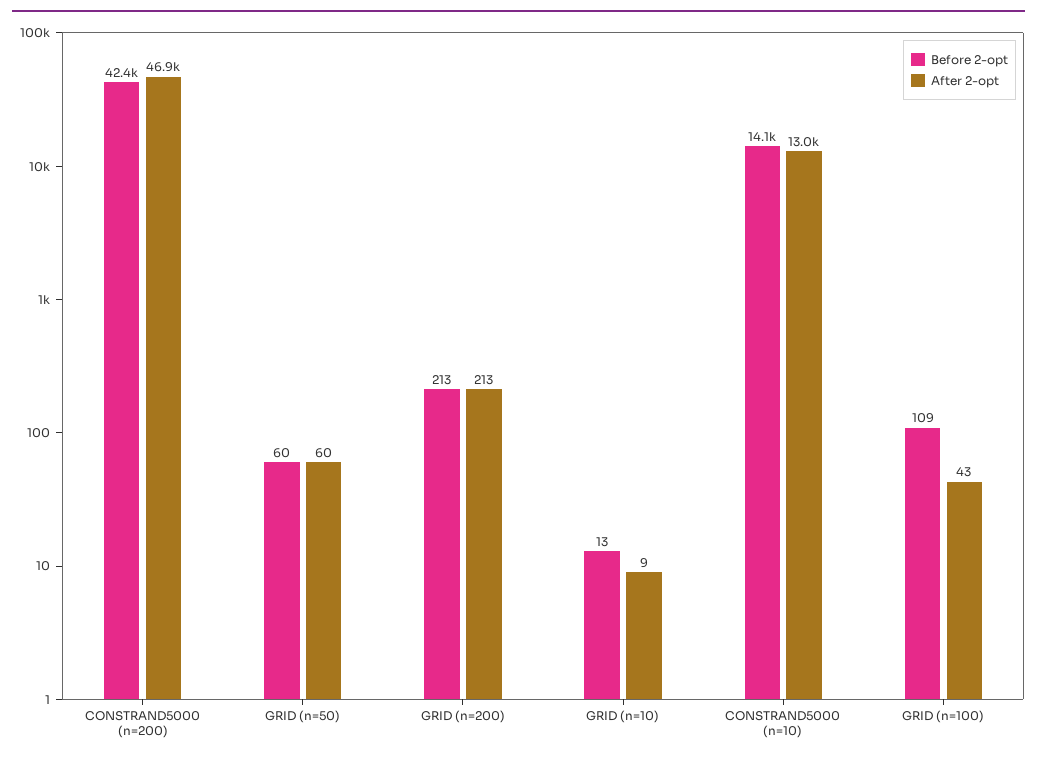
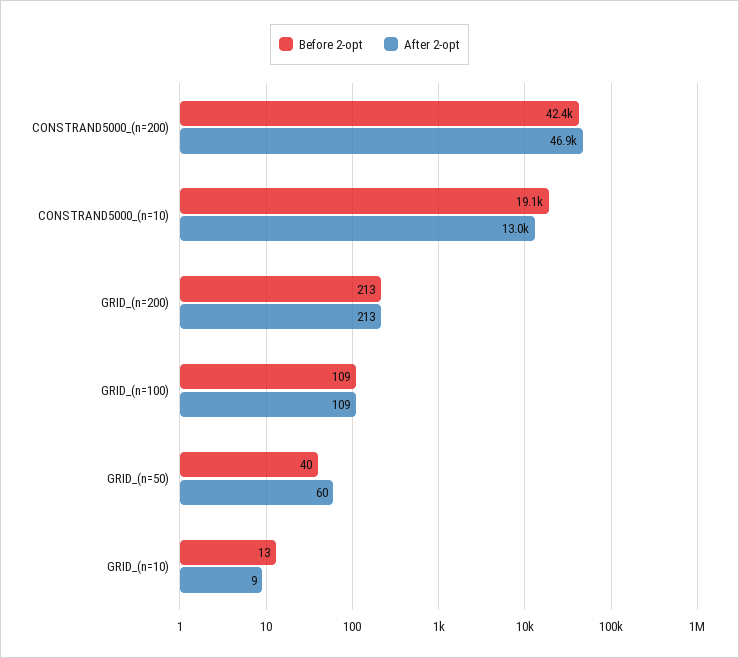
  {
    "Before 2-opt": {
      "CONSTRAND5000 (n=200)": 42400,
-     "GRID (n=50)": 60,
+     "GRID (n=50)": 40,
      "GRID (n=200)": 213,
      "GRID (n=10)": 13,
-     "CONSTRAND5000 (n=10)": 14100,
+     "CONSTRAND5000 (n=10)": 19100,
      "GRID (n=100)": 109
    },
    "After 2-opt": {
      "CONSTRAND5000 (n=200)": 46900,
      "GRID (n=50)": 60,
      "GRID (n=200)": 213,
      "GRID (n=10)": 9,
      "CONSTRAND5000 (n=10)": 13000,
-     "GRID (n=100)": 43
+     "GRID (n=100)": 109
    }
  }

